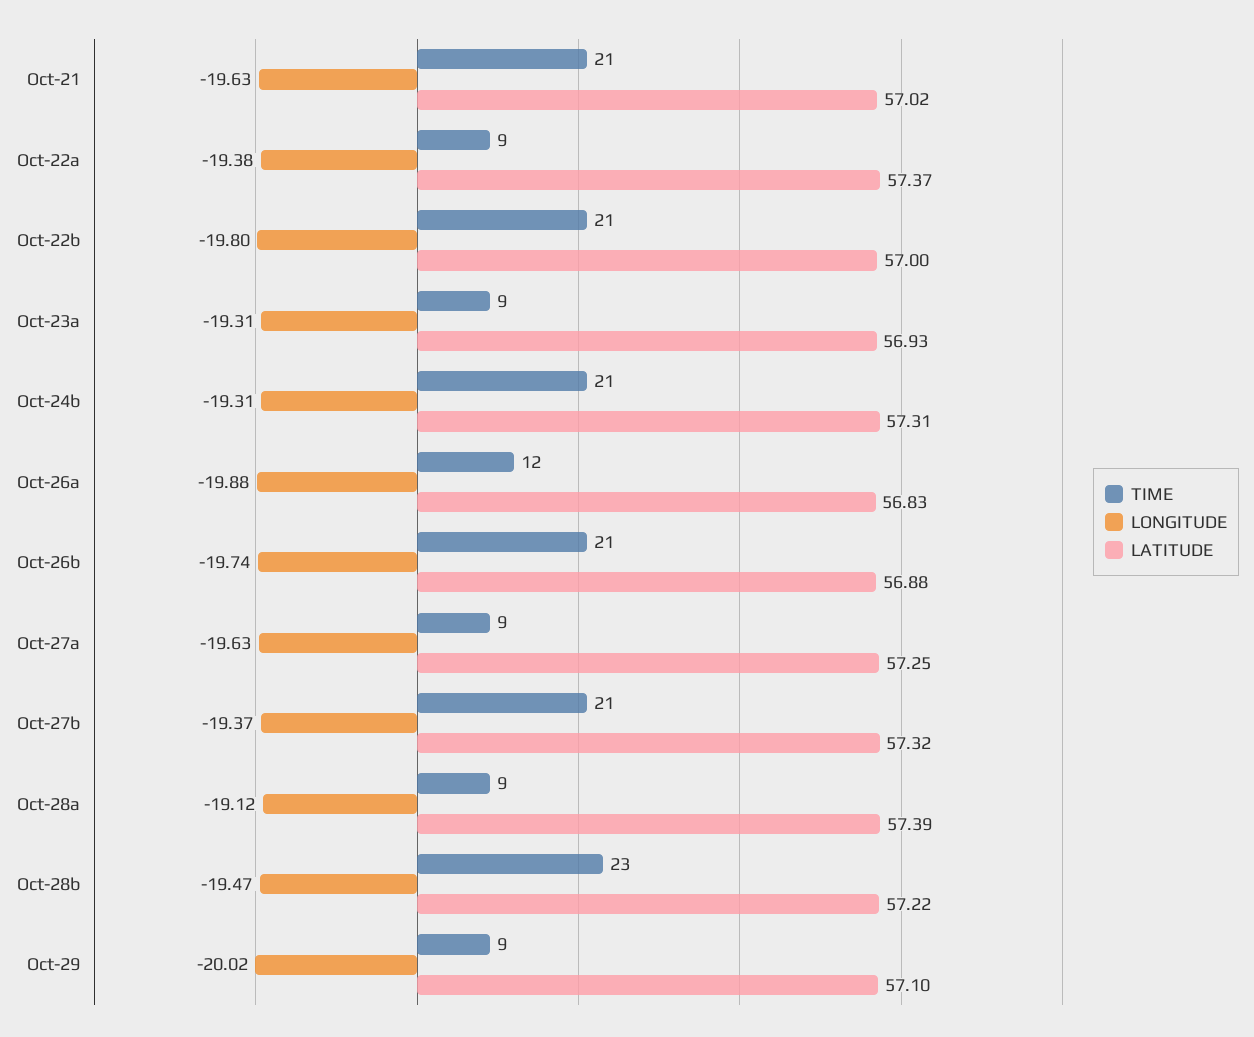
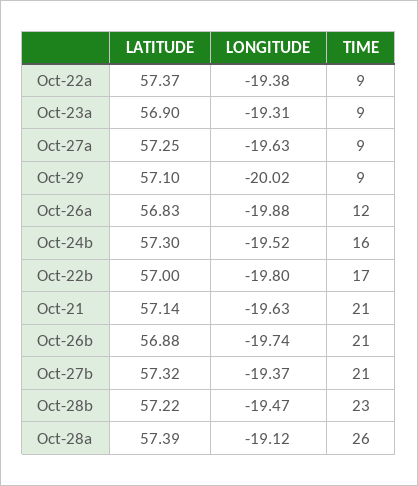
  {
    "TIME": {
      "Oct-21": 21,
      "Oct-22a": 9,
-     "Oct-22b": 21,
+     "Oct-22b": 17,
      "Oct-23a": 9,
-     "Oct-24b": 21,
+     "Oct-24b": 16,
      "Oct-26a": 12,
      "Oct-26b": 21,
      "Oct-27a": 9,
      "Oct-27b": 21,
-     "Oct-28a": 9,
+     "Oct-28a": 26,
      "Oct-28b": 23,
      "Oct-29": 9
    },
    "LONGITUDE": {
      "Oct-21": -19.63,
      "Oct-22a": -19.38,
      "Oct-22b": -19.8,
      "Oct-23a": -19.31,
-     "Oct-24b": -19.31,
+     "Oct-24b": -19.52,
      "Oct-26a": -19.88,
      "Oct-26b": -19.74,
      "Oct-27a": -19.63,
      "Oct-27b": -19.37,
      "Oct-28a": -19.12,
      "Oct-28b": -19.47,
      "Oct-29": -20.02
    },
    "LATITUDE": {
-     "Oct-21": 57.02,
+     "Oct-21": 57.14,
      "Oct-22a": 57.37,
      "Oct-22b": 57,
-     "Oct-23a": 56.93,
+     "Oct-23a": 56.9,
-     "Oct-24b": 57.31,
+     "Oct-24b": 57.3,
      "Oct-26a": 56.83,
      "Oct-26b": 56.88,
      "Oct-27a": 57.25,
      "Oct-27b": 57.32,
      "Oct-28a": 57.39,
      "Oct-28b": 57.22,
      "Oct-29": 57.1
    }
  }

